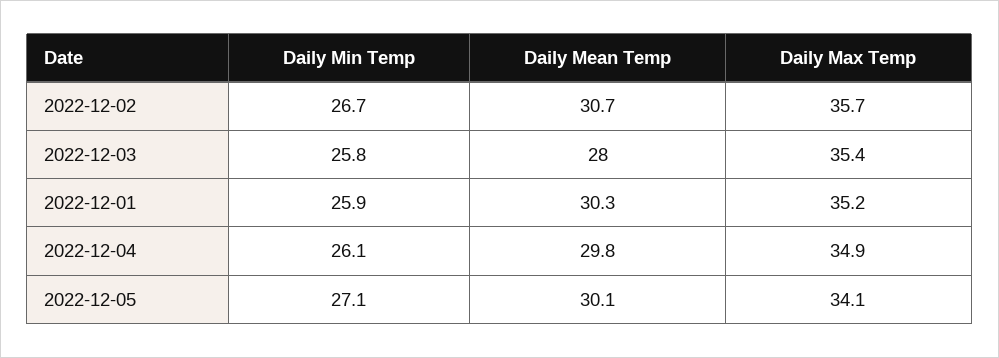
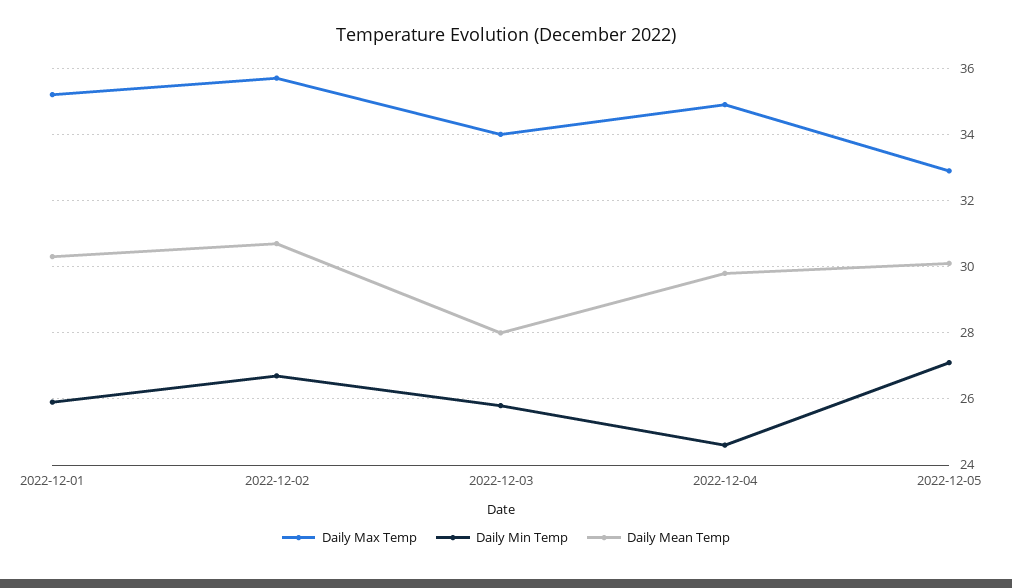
  {
    "Daily Min Temp": {
      "2022-12-02": 26.7,
      "2022-12-03": 25.8,
      "2022-12-01": 25.9,
-     "2022-12-04": 26.1,
+     "2022-12-04": 24.5,
      "2022-12-05": 27.1
    },
    "Daily Mean Temp": {
      "2022-12-02": 30.7,
      "2022-12-03": 28,
      "2022-12-01": 30.3,
      "2022-12-04": 29.8,
      "2022-12-05": 30.1
    },
    "Daily Max Temp": {
      "2022-12-02": 35.7,
-     "2022-12-03": 35.4,
+     "2022-12-03": 34,
      "2022-12-01": 35.2,
      "2022-12-04": 34.9,
-     "2022-12-05": 34.1
+     "2022-12-05": 33
    }
  }

